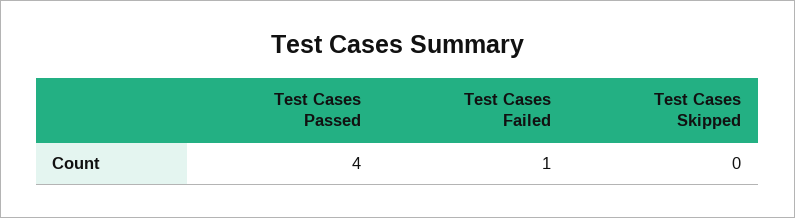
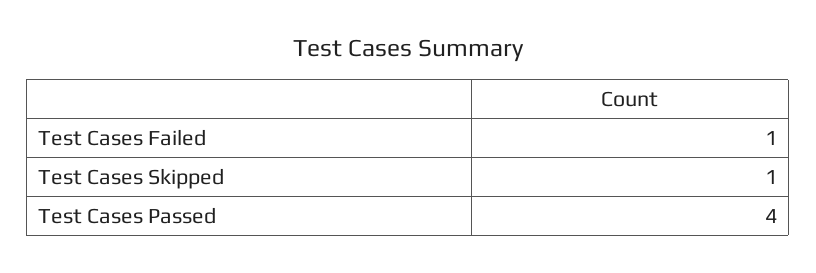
  {
    "Test Cases Passed": 4,
    "Test Cases Failed": 1,
-   "Test Cases Skipped": 0
+   "Test Cases Skipped": 1
  }

